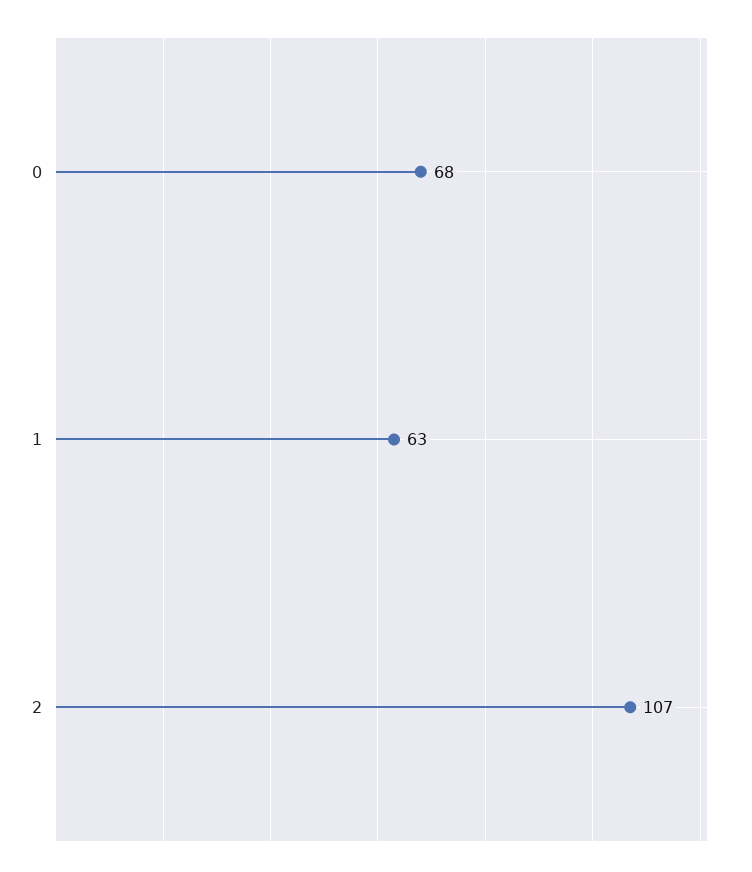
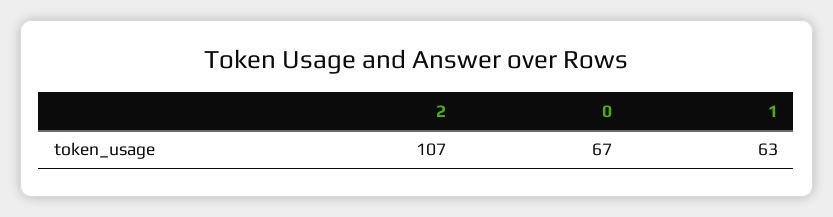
  {
-   "0": 68,
+   "0": 67,
    "1": 63,
    "2": 107
  }

